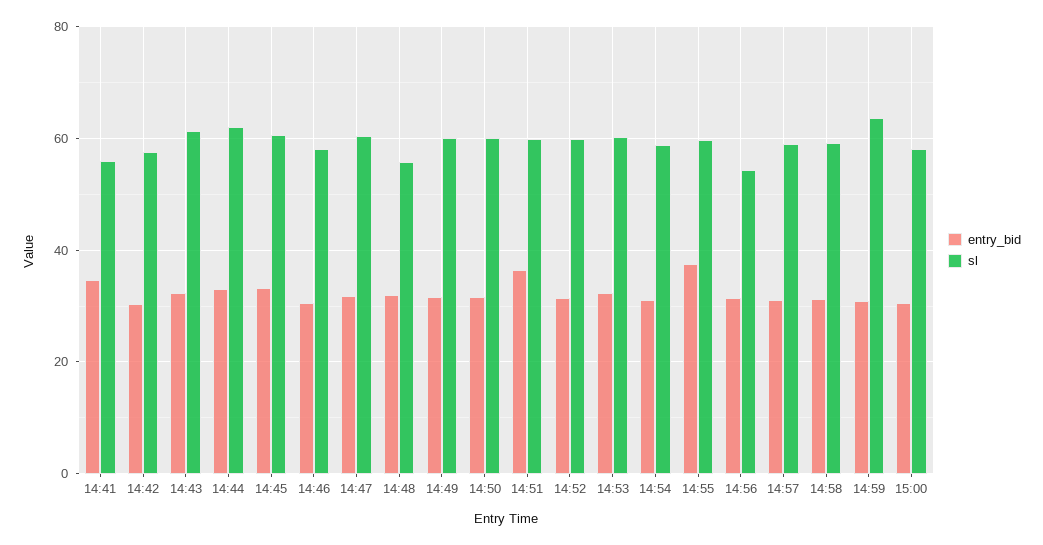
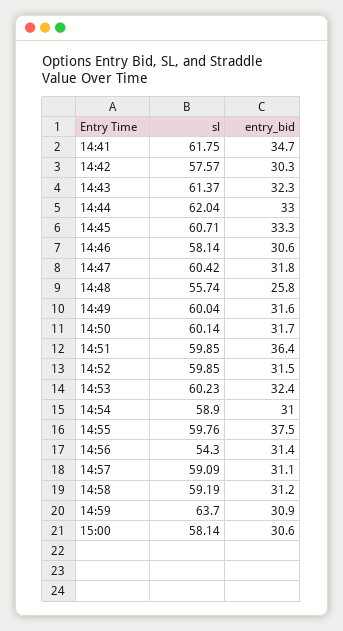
  {
    "entry_bid": {
      "14:41": 34.7,
      "14:42": 30.3,
      "14:43": 32.3,
      "14:44": 33,
      "14:45": 33.3,
      "14:46": 30.6,
      "14:47": 31.8,
-     "14:48": 32,
+     "14:48": 25.8,
      "14:49": 31.6,
      "14:50": 31.7,
      "14:51": 36.4,
      "14:52": 31.5,
      "14:53": 32.4,
      "14:54": 31,
      "14:55": 37.5,
      "14:56": 31.4,
      "14:57": 31.1,
      "14:58": 31.2,
      "14:59": 30.9,
      "15:00": 30.6
    },
    "sl": {
-     "14:41": 56,
+     "14:41": 61.75,
      "14:42": 57.57,
      "14:43": 61.37,
      "14:44": 62.04,
      "14:45": 60.71,
      "14:46": 58.14,
      "14:47": 60.42,
      "14:48": 55.74,
      "14:49": 60.04,
      "14:50": 60.14,
      "14:51": 59.85,
      "14:52": 59.85,
      "14:53": 60.23,
      "14:54": 58.9,
      "14:55": 59.76,
      "14:56": 54.3,
      "14:57": 59.09,
      "14:58": 59.19,
      "14:59": 63.7,
      "15:00": 58.14
    }
  }

